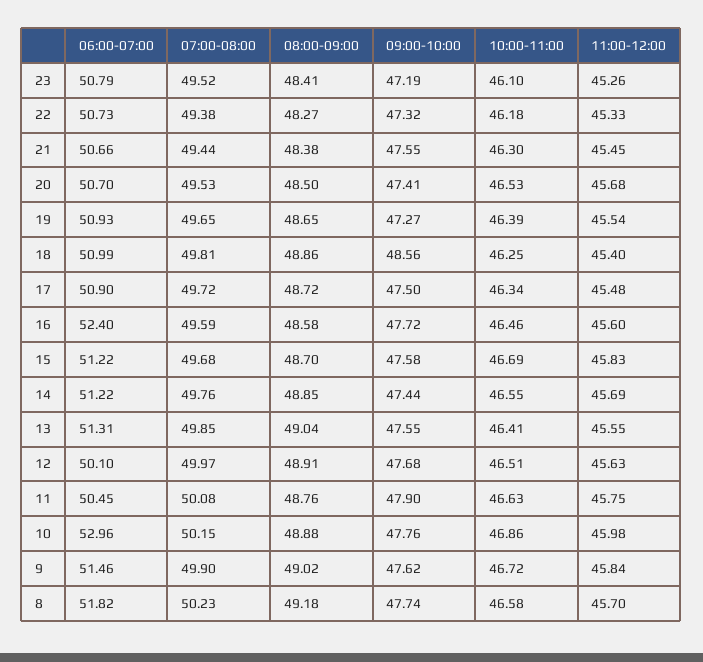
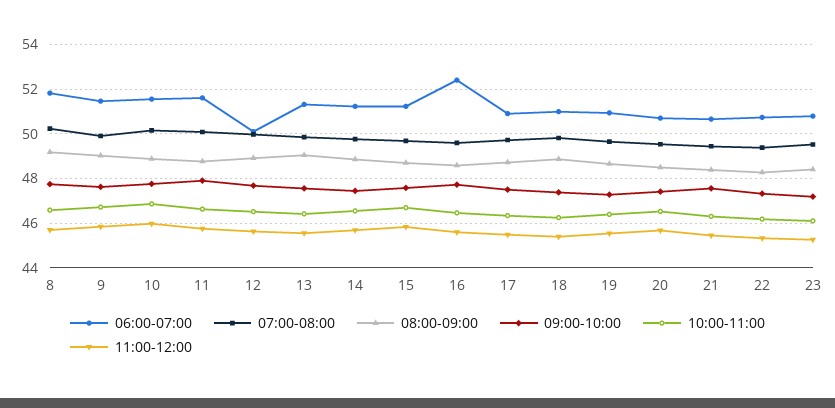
  {
    "06:00-07:00": {
      "23": 50.79,
      "22": 50.73,
      "21": 50.66,
      "20": 50.7,
      "19": 50.93,
      "18": 50.99,
      "17": 50.9,
      "16": 52.4,
      "15": 51.22,
      "14": 51.22,
      "13": 51.31,
      "12": 50.1,
-     "11": 50.45,
+     "11": 51.5,
-     "10": 52.96,
+     "10": 51.5,
      "9": 51.46,
      "8": 51.82
    },
    "07:00-08:00": {
      "23": 49.52,
      "22": 49.38,
      "21": 49.44,
      "20": 49.53,
      "19": 49.65,
      "18": 49.81,
      "17": 49.72,
      "16": 49.59,
      "15": 49.68,
      "14": 49.76,
      "13": 49.85,
      "12": 49.97,
      "11": 50.08,
      "10": 50.15,
      "9": 49.9,
      "8": 50.23
    },
    "08:00-09:00": {
      "23": 48.41,
      "22": 48.27,
      "21": 48.38,
      "20": 48.5,
      "19": 48.65,
      "18": 48.86,
      "17": 48.72,
      "16": 48.58,
      "15": 48.7,
      "14": 48.85,
      "13": 49.04,
      "12": 48.91,
      "11": 48.76,
      "10": 48.88,
      "9": 49.02,
      "8": 49.18
    },
    "09:00-10:00": {
      "23": 47.19,
      "22": 47.32,
      "21": 47.55,
      "20": 47.41,
      "19": 47.27,
-     "18": 48.56,
+     "18": 47.5,
      "17": 47.5,
      "16": 47.72,
      "15": 47.58,
      "14": 47.44,
      "13": 47.55,
      "12": 47.68,
      "11": 47.9,
      "10": 47.76,
      "9": 47.62,
      "8": 47.74
    },
    "10:00-11:00": {
      "23": 46.1,
      "22": 46.18,
      "21": 46.3,
      "20": 46.53,
      "19": 46.39,
      "18": 46.25,
      "17": 46.34,
      "16": 46.46,
      "15": 46.69,
      "14": 46.55,
      "13": 46.41,
      "12": 46.51,
      "11": 46.63,
      "10": 46.86,
      "9": 46.72,
      "8": 46.58
    },
    "11:00-12:00": {
      "23": 45.26,
      "22": 45.33,
      "21": 45.45,
      "20": 45.68,
      "19": 45.54,
      "18": 45.4,
      "17": 45.48,
      "16": 45.6,
      "15": 45.83,
      "14": 45.69,
      "13": 45.55,
      "12": 45.63,
      "11": 45.75,
      "10": 45.98,
      "9": 45.84,
      "8": 45.7
    }
  }

